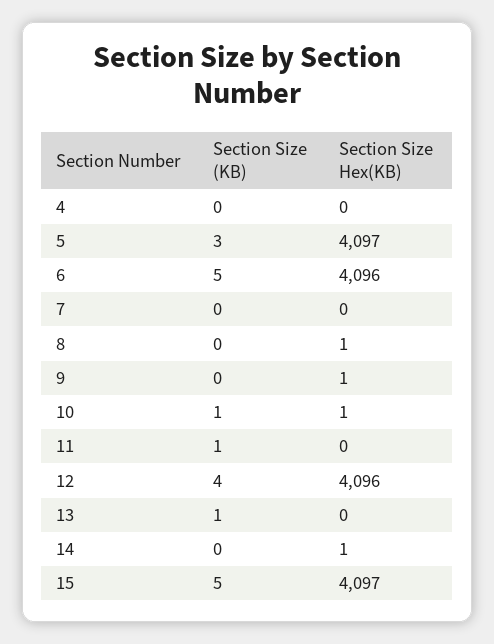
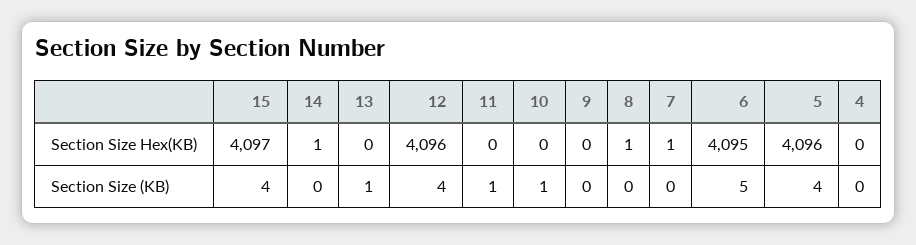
  {
    "Section Size (KB)": {
      "4": 0,
-     "5": 3,
+     "5": 4,
      "6": 5,
      "7": 0,
      "8": 0,
      "9": 0,
      "10": 1,
      "11": 1,
      "12": 4,
      "13": 1,
      "14": 0,
-     "15": 5
+     "15": 4
    },
    "Section Size Hex(KB)": {
      "4": 0,
-     "5": 4097,
+     "5": 4096,
-     "6": 4096,
+     "6": 4095,
-     "7": 0,
+     "7": 1,
      "8": 1,
-     "9": 1,
+     "9": 0,
-     "10": 1,
+     "10": 0,
      "11": 0,
      "12": 4096,
      "13": 0,
      "14": 1,
      "15": 4097
    }
  }

